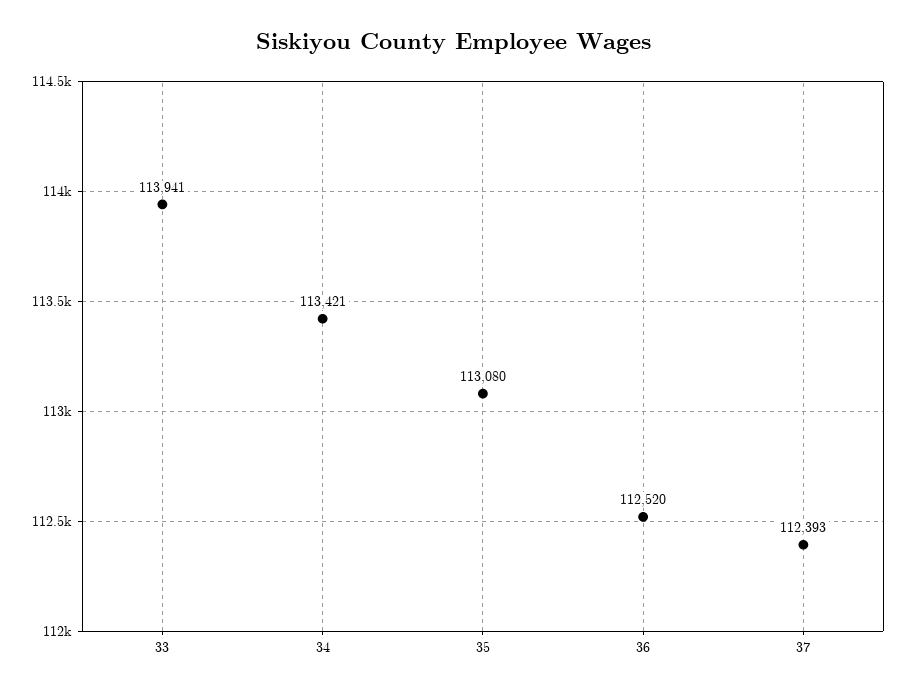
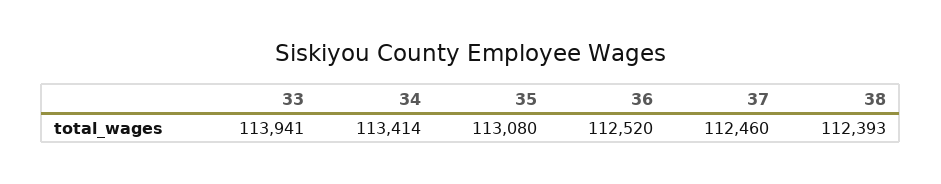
  {
    "33": 113941,
-   "34": 113421,
+   "34": 113414,
    "35": 113080,
    "36": 112520,
-   "37": 112393
+   "37": 112460,
+   "38": 112393
  }

